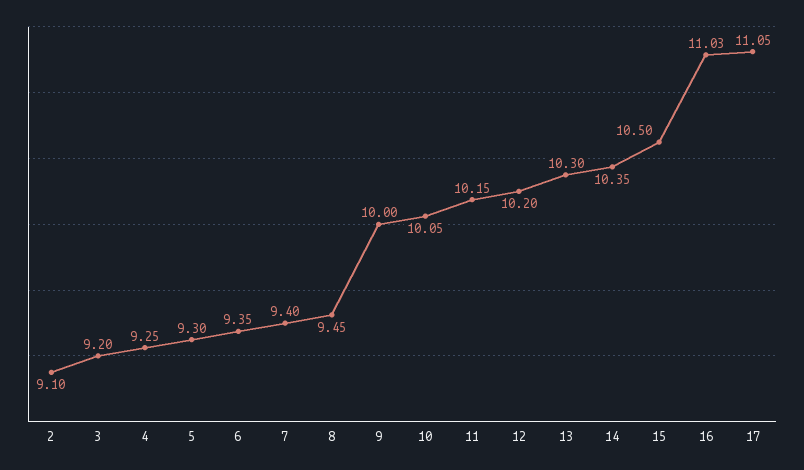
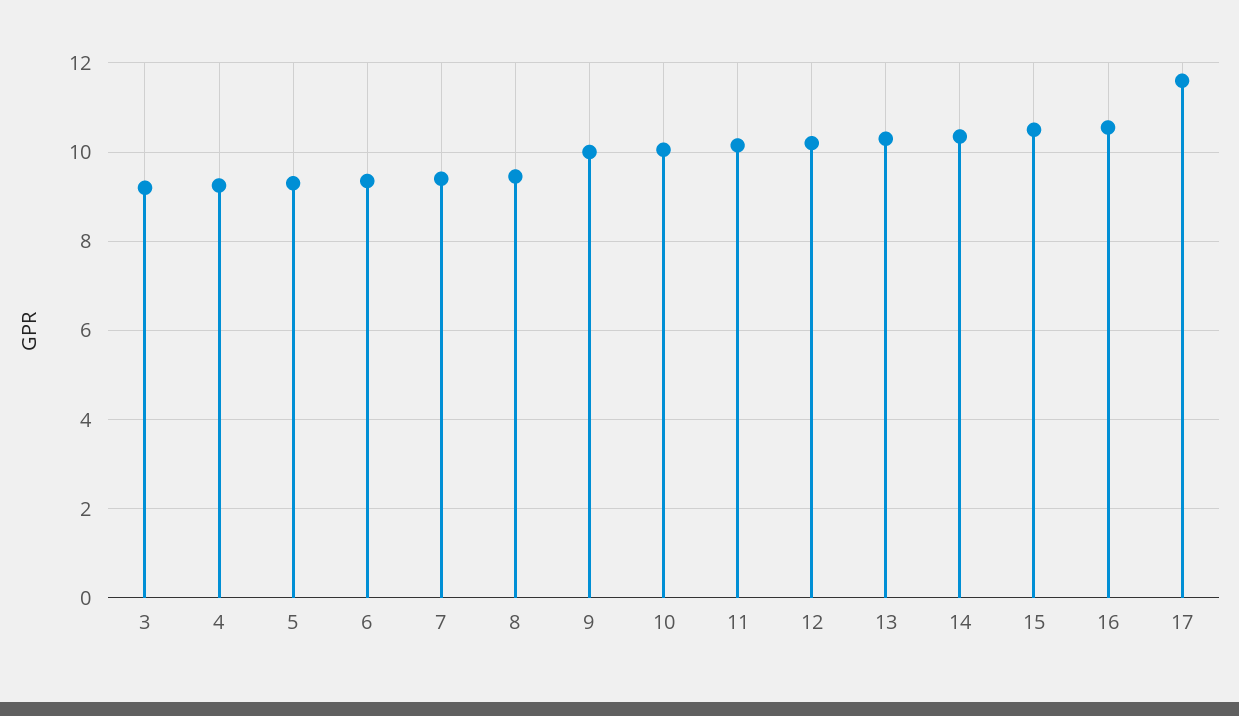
  {
-   "2": 9.1,
    "3": 9.2,
    "4": 9.25,
    "5": 9.3,
    "6": 9.35,
    "7": 9.4,
    "8": 9.45,
    "9": 10,
    "10": 10.05,
    "11": 10.15,
    "12": 10.2,
    "13": 10.3,
    "14": 10.35,
    "15": 10.5,
-   "16": 11.03,
+   "16": 10.6,
-   "17": 11.05
+   "17": 11.6
  }

